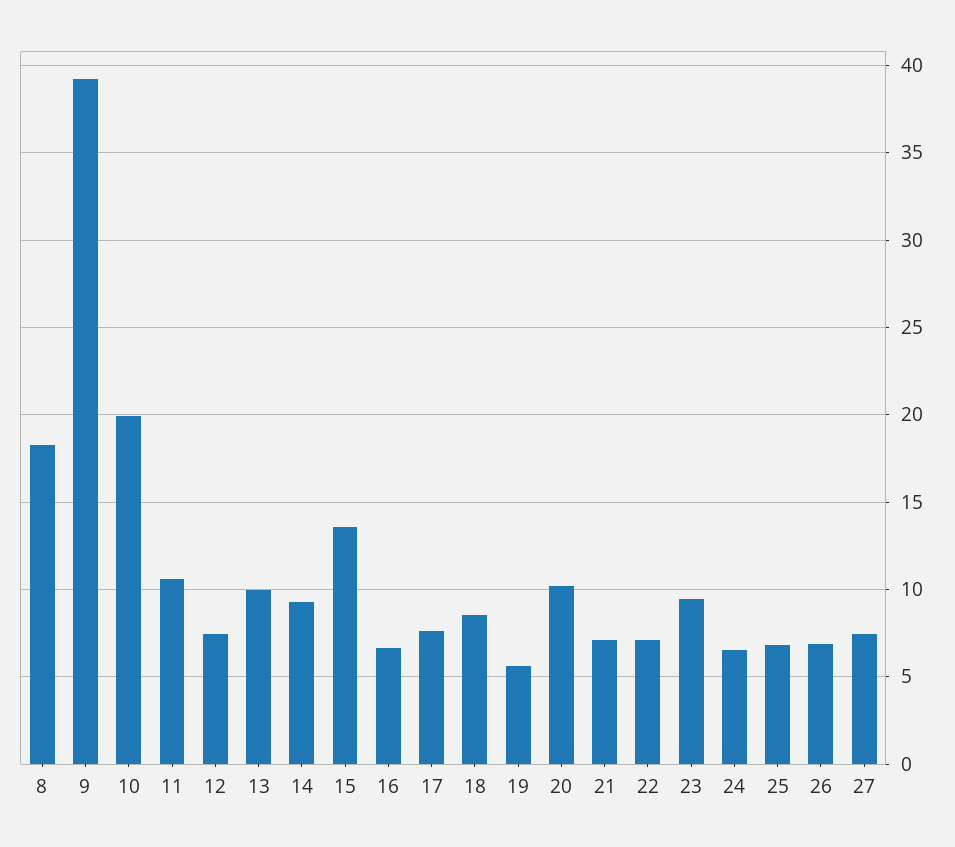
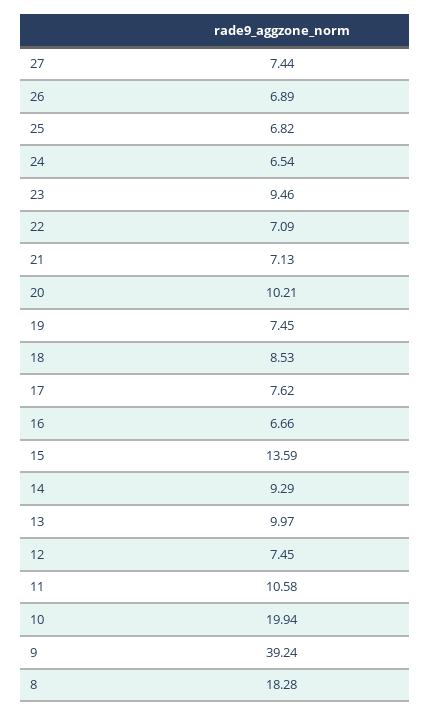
  {
    "8": 18.28,
    "9": 39.24,
    "10": 19.94,
    "11": 10.58,
    "12": 7.45,
    "13": 9.97,
    "14": 9.29,
    "15": 13.59,
    "16": 6.66,
    "17": 7.62,
    "18": 8.53,
-   "19": 5.5,
+   "19": 7.45,
    "20": 10.21,
    "21": 7.13,
    "22": 7.09,
    "23": 9.46,
    "24": 6.54,
    "25": 6.82,
    "26": 6.89,
    "27": 7.44
  }

